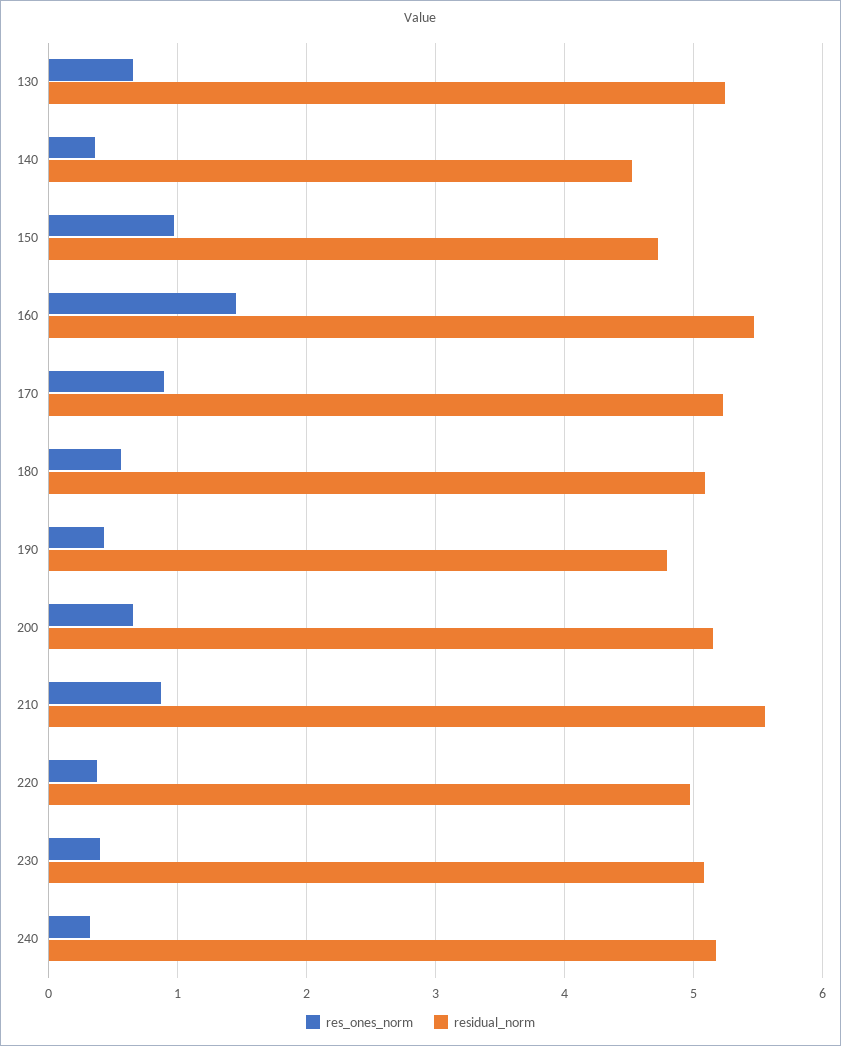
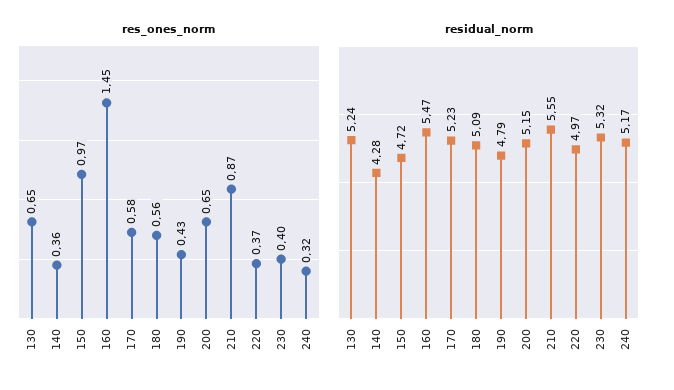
  {
    "res_ones_norm": {
      "130": 0.65,
      "140": 0.36,
      "150": 0.97,
      "160": 1.45,
-     "170": 0.9,
+     "170": 0.58,
      "180": 0.56,
      "190": 0.43,
      "200": 0.65,
      "210": 0.87,
      "220": 0.37,
      "230": 0.4,
      "240": 0.32
    },
    "residual_norm": {
      "130": 5.24,
-     "140": 4.5,
+     "140": 4.28,
      "150": 4.72,
      "160": 5.47,
      "170": 5.23,
      "180": 5.09,
      "190": 4.79,
      "200": 5.15,
      "210": 5.55,
      "220": 4.97,
-     "230": 5.1,
+     "230": 5.32,
      "240": 5.17
    }
  }

